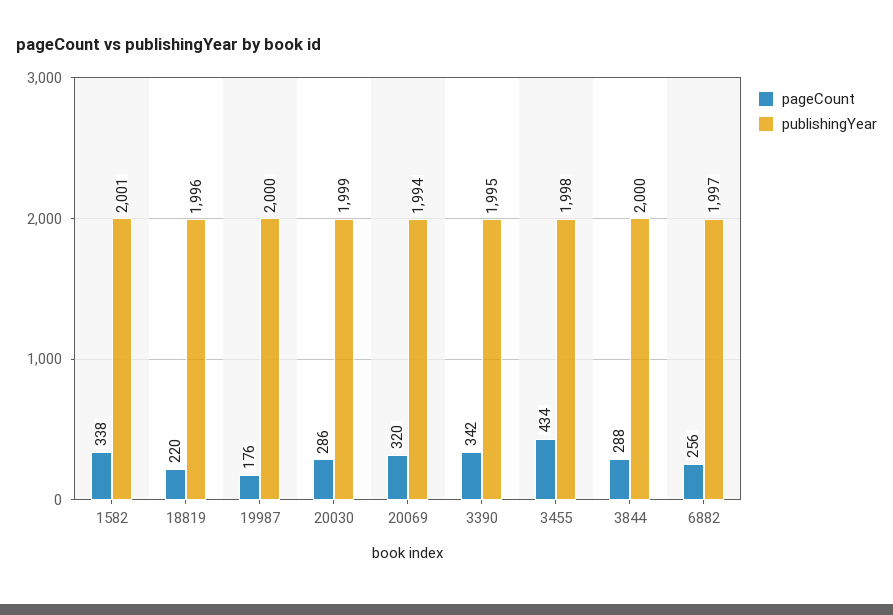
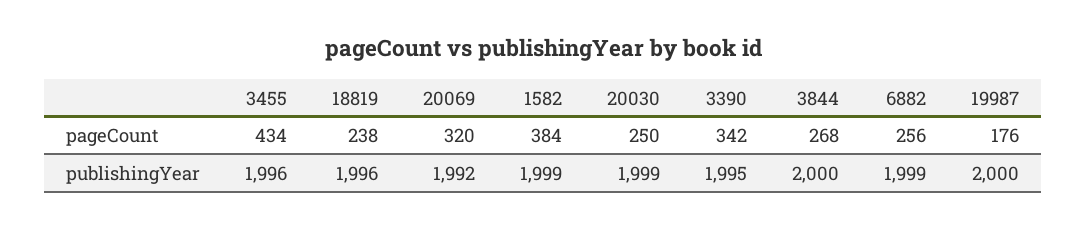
  {
    "pageCount": {
-     "1582": 338,
+     "1582": 384,
-     "18819": 220,
+     "18819": 238,
      "19987": 176,
-     "20030": 286,
+     "20030": 250,
      "20069": 320,
      "3390": 342,
      "3455": 434,
-     "3844": 288,
+     "3844": 268,
      "6882": 256
    },
    "publishingYear": {
-     "1582": 2001,
+     "1582": 1999,
      "18819": 1996,
      "19987": 2000,
      "20030": 1999,
-     "20069": 1994,
+     "20069": 1992,
      "3390": 1995,
-     "3455": 1998,
+     "3455": 1996,
      "3844": 2000,
-     "6882": 1997
+     "6882": 1999
    }
  }

